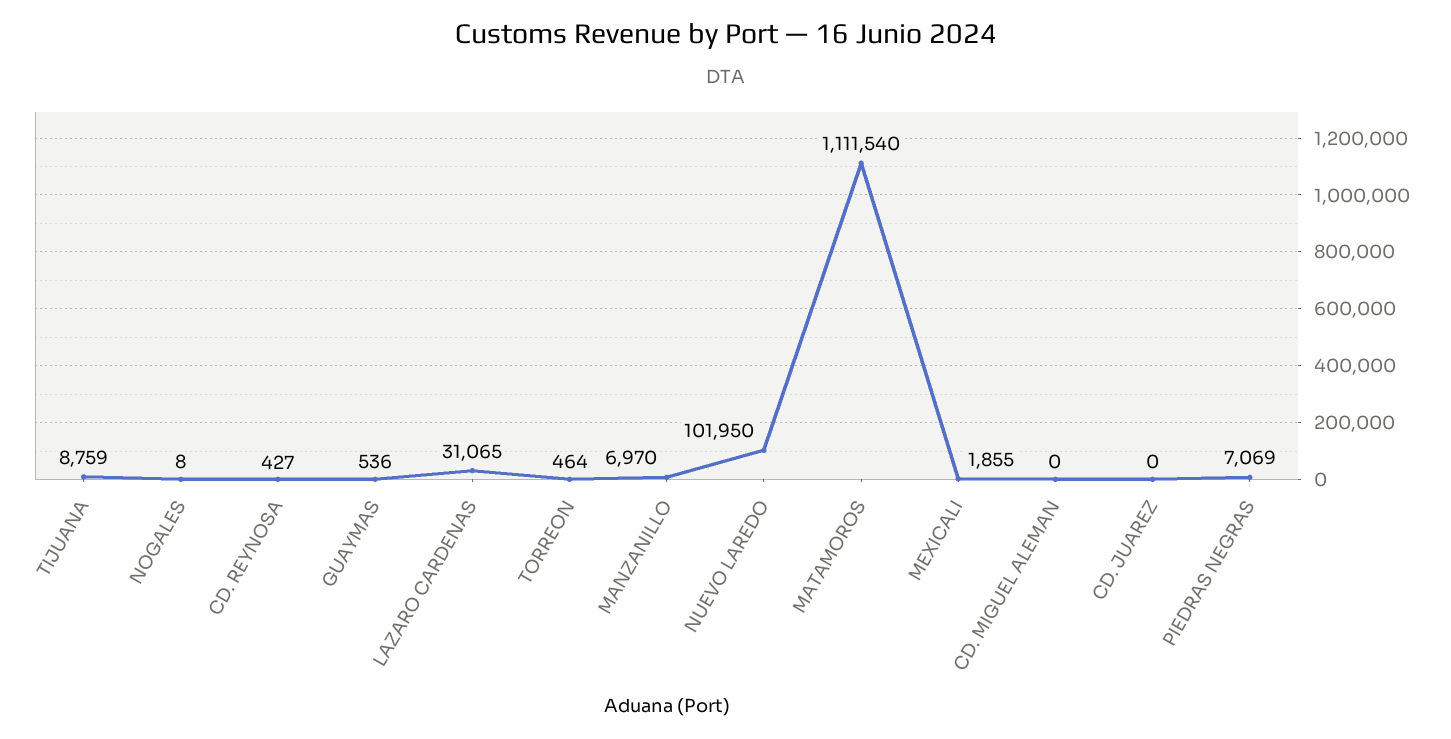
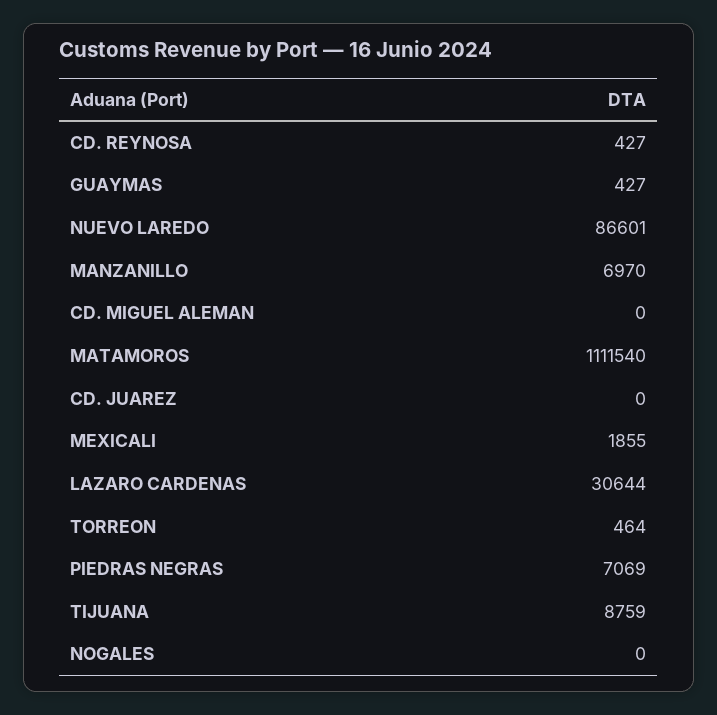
  {
    "TIJUANA": 8759,
-   "NOGALES": 8,
+   "NOGALES": 0,
    "CD. REYNOSA": 427,
-   "GUAYMAS": 536,
+   "GUAYMAS": 427,
-   "LAZARO CARDENAS": 31065,
+   "LAZARO CARDENAS": 30644,
    "TORREON": 464,
    "MANZANILLO": 6970,
-   "NUEVO LAREDO": 101950,
+   "NUEVO LAREDO": 86601,
    "MATAMOROS": 1111540,
    "MEXICALI": 1855,
    "CD. MIGUEL ALEMAN": 0,
    "CD. JUAREZ": 0,
    "PIEDRAS NEGRAS": 7069
  }

